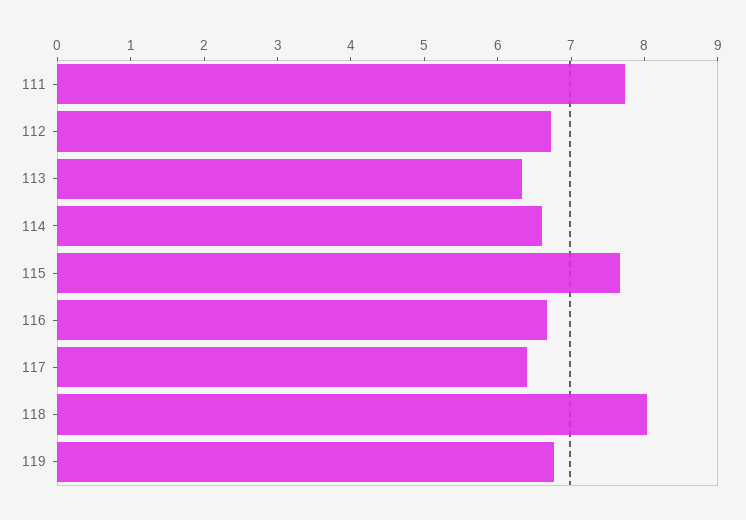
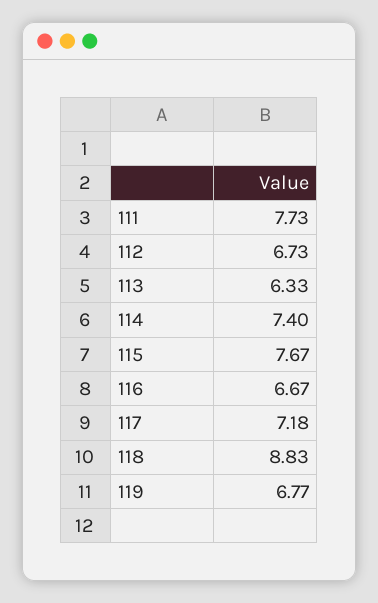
  {
    "111": 7.73,
    "112": 6.73,
    "113": 6.33,
-   "114": 6.6,
+   "114": 7.4,
    "115": 7.67,
    "116": 6.67,
-   "117": 6.4,
+   "117": 7.18,
-   "118": 8,
+   "118": 8.83,
    "119": 6.77
  }

